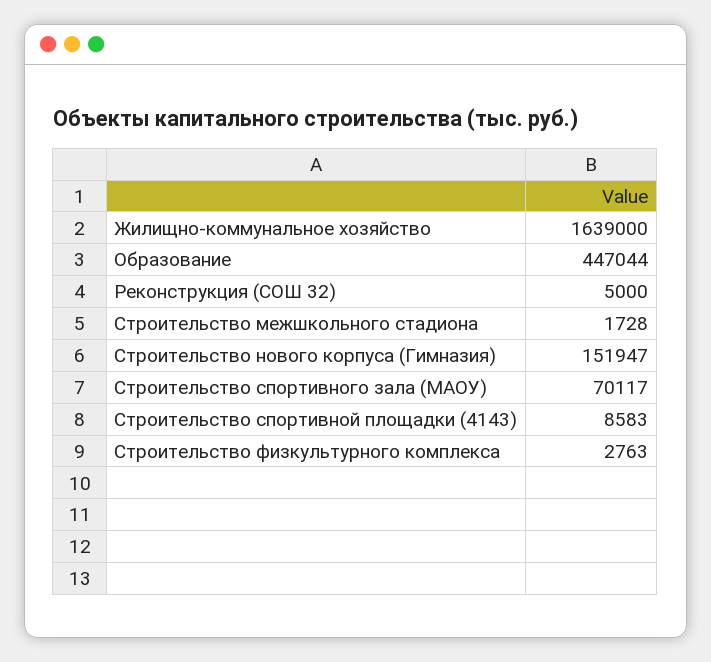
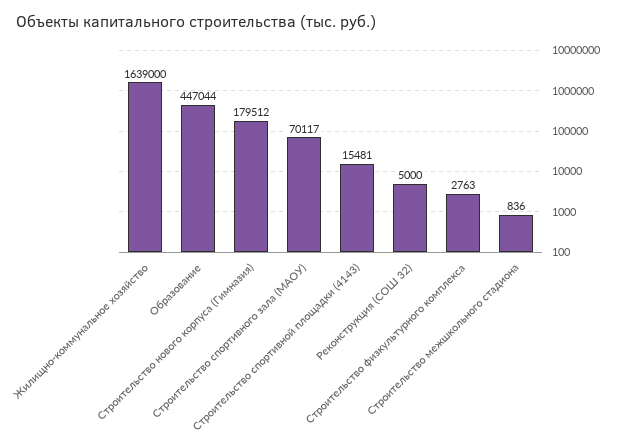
  {
    "Жилищно-коммунальное хозяйство": 1639000,
    "Образование": 447044,
    "Реконструкция (СОШ 32)": 5000,
-   "Строительство межшкольного стадиона": 1728,
+   "Строительство межшкольного стадиона": 836,
-   "Строительство нового корпуса (Гимназия)": 151947,
+   "Строительство нового корпуса (Гимназия)": 179512,
    "Строительство спортивного зала (МАОУ)": 70117,
-   "Строительство спортивной площадки (4143)": 8583,
+   "Строительство спортивной площадки (4143)": 15481,
    "Строительство физкультурного комплекса": 2763
  }

